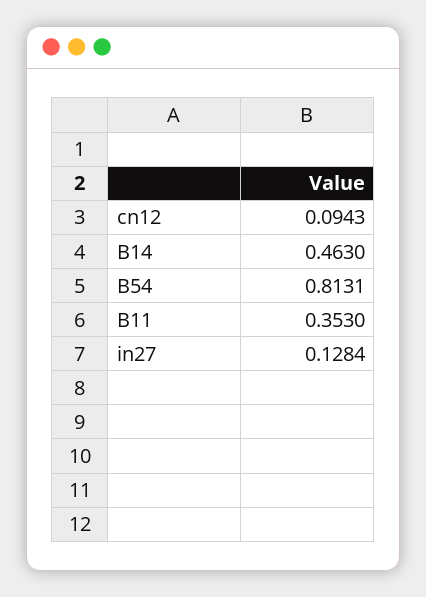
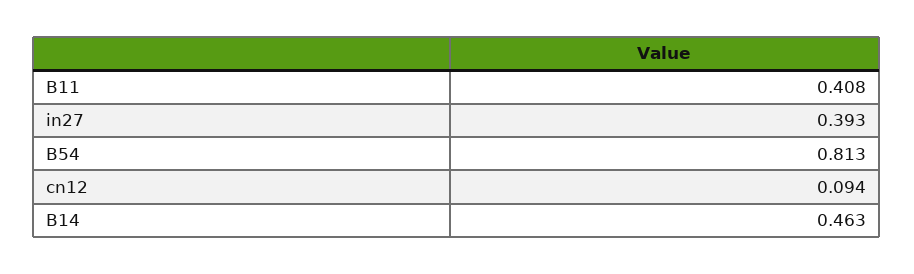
  {
    "cn12": 0.0943,
    "B14": 0.463,
    "B54": 0.8131,
-   "B11": 0.353,
+   "B11": 0.408,
-   "in27": 0.1284
+   "in27": 0.393
  }

